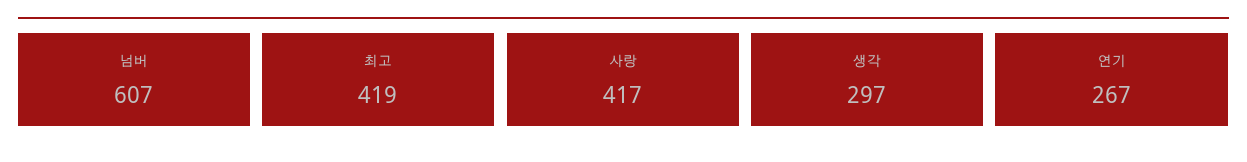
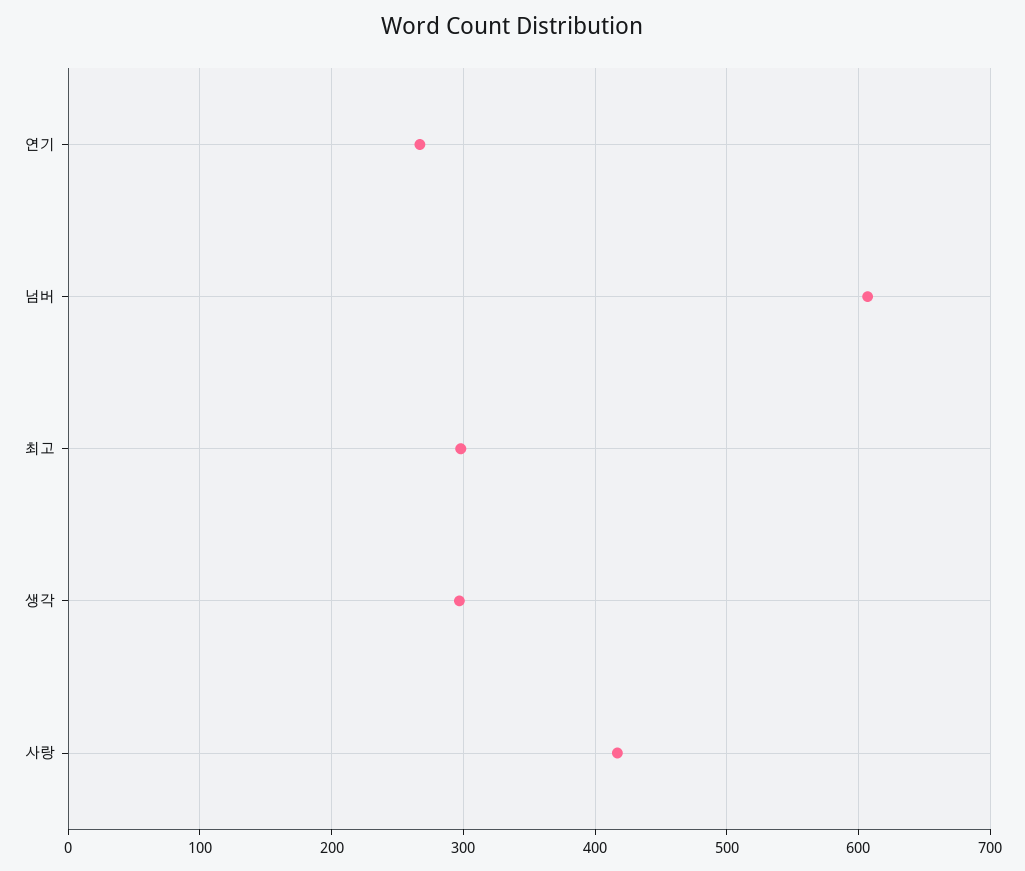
  {
    "넘버": 607,
-   "최고": 419,
+   "최고": 300,
    "사랑": 417,
    "생각": 297,
    "연기": 267
  }

